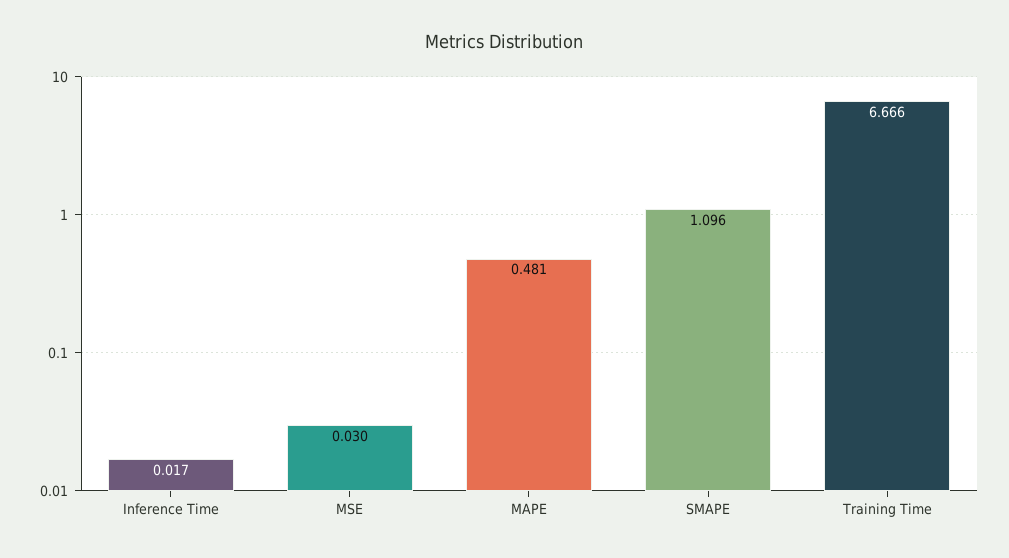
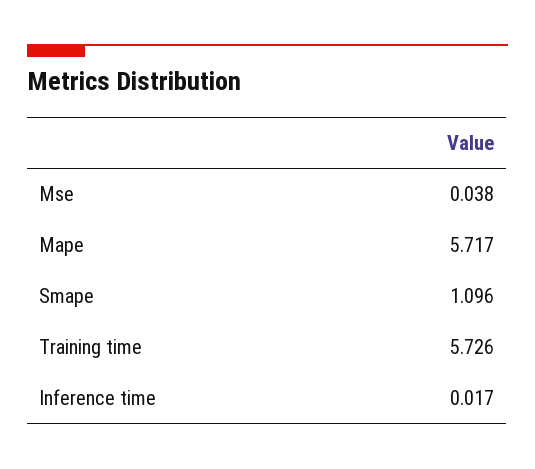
  {
    "Inference Time": 0.017,
-   "MSE": 0.03,
+   "MSE": 0.038,
-   "MAPE": 0.481,
+   "MAPE": 5.717,
    "SMAPE": 1.096,
-   "Training Time": 6.666
+   "Training Time": 5.726
  }

